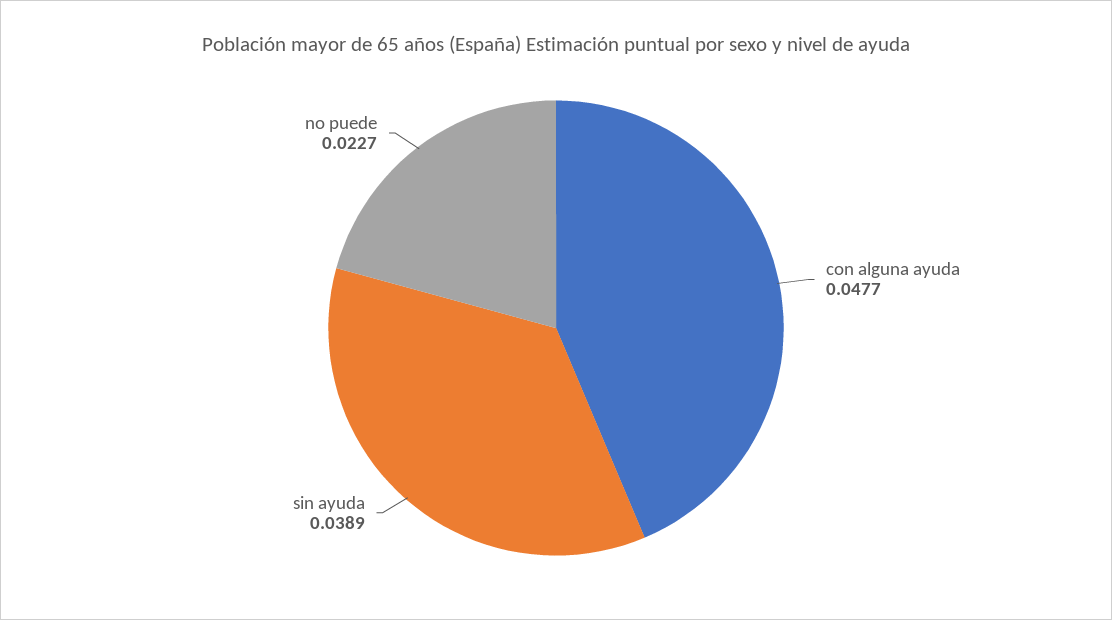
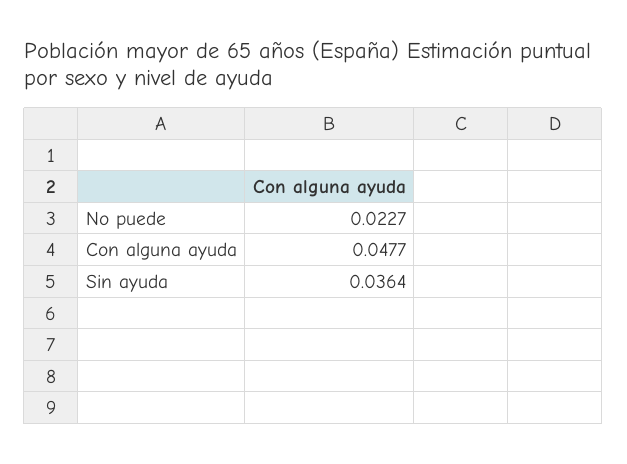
  {
    "con alguna ayuda": 0.0477,
-   "sin ayuda": 0.0389,
+   "sin ayuda": 0.0364,
    "no puede": 0.0227
  }

